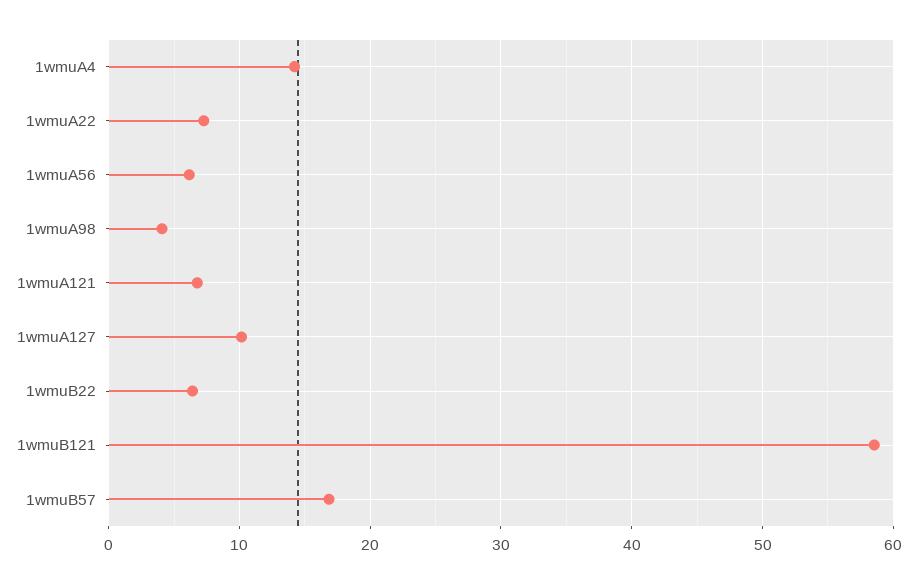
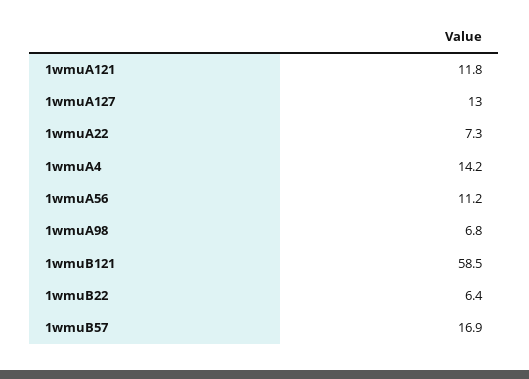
  {
    "1wmuA4": 14.2,
    "1wmuA22": 7.3,
-   "1wmuA56": 6,
+   "1wmuA56": 11.2,
-   "1wmuA98": 4,
+   "1wmuA98": 6.8,
-   "1wmuA121": 7,
+   "1wmuA121": 11.8,
-   "1wmuA127": 10,
+   "1wmuA127": 13,
    "1wmuB22": 6.4,
    "1wmuB121": 58.5,
    "1wmuB57": 16.9
  }

